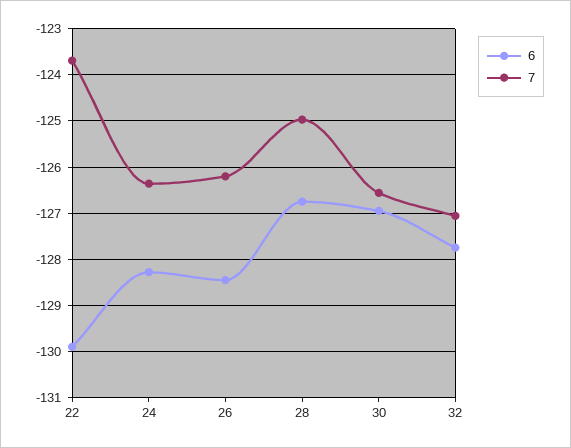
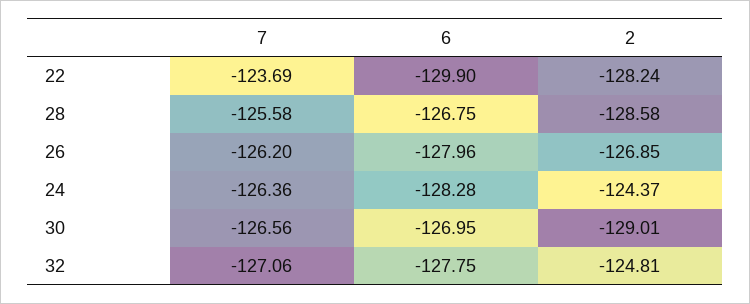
  {
    "6": {
      "22": -129.9,
      "24": -128.28,
-     "26": -128.4,
+     "26": -127.96,
      "28": -126.75,
      "30": -126.95,
      "32": -127.75
    },
    "7": {
      "22": -123.69,
      "24": -126.36,
      "26": -126.2,
-     "28": -125,
+     "28": -125.58,
      "30": -126.56,
      "32": -127.06
-   }
+   },
+   "2": {
+     "22": -128.24,
+     "28": -128.58,
+     "26": -126.85,
+     "24": -124.37,
+     "30": -129.01,
+     "32": -124.81
+   }
  }

